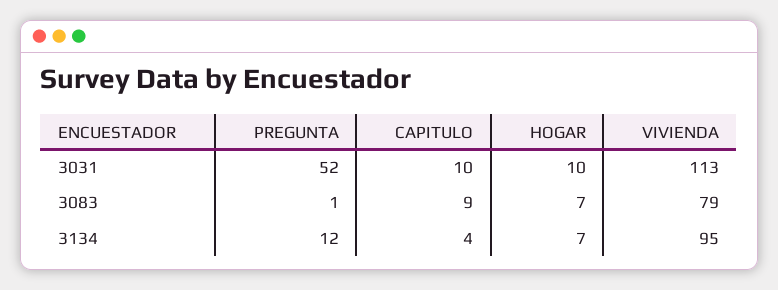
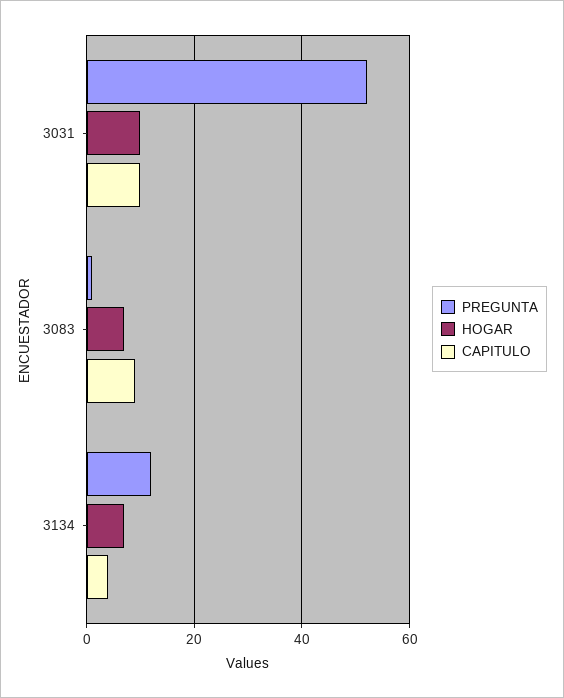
  {
    "PREGUNTA": {
      "3031": 52,
      "3083": 1,
      "3134": 12
    },
    "CAPITULO": {
      "3031": 10,
      "3083": 9,
      "3134": 4
    },
    "HOGAR": {
      "3031": 10,
      "3083": 7,
      "3134": 7
-   },
+   }
-   "VIVIENDA": {
-     "3031": 113,
-     "3083": 79,
-     "3134": 95
-   }
  }

